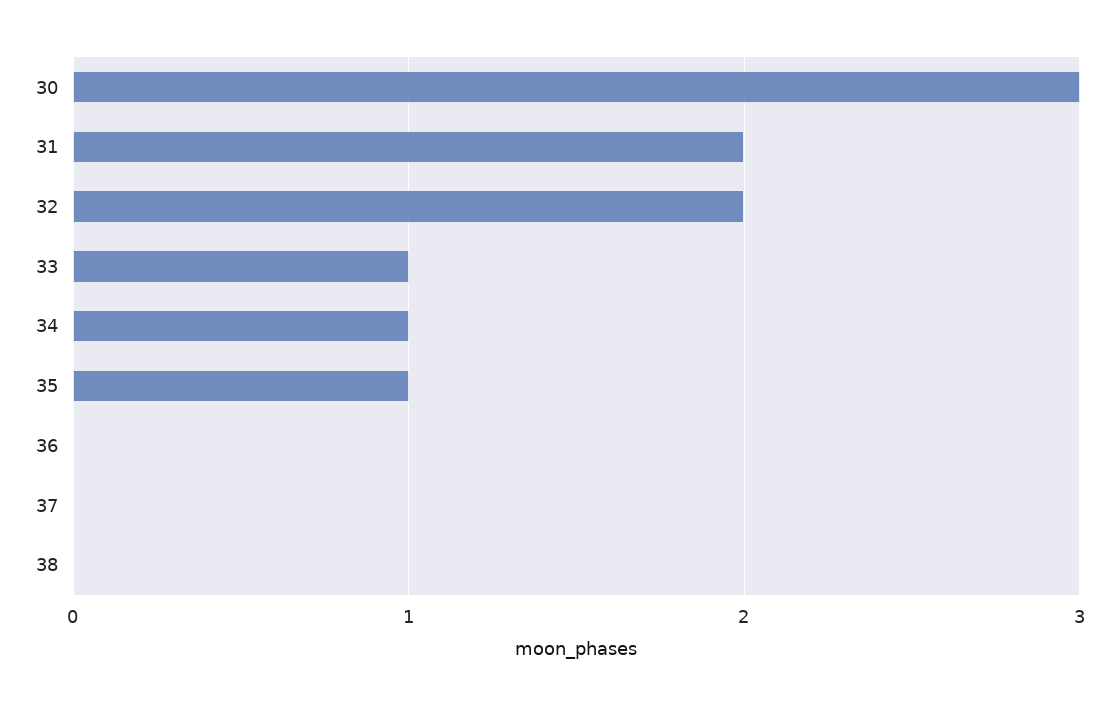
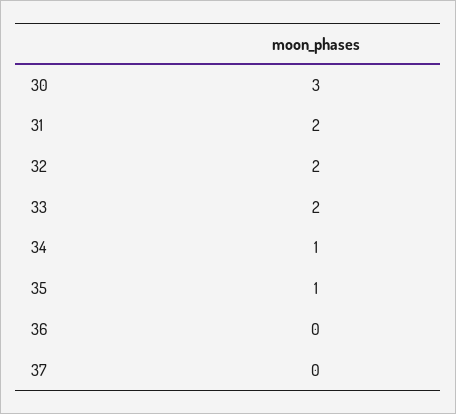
  {
    "30": 3,
    "31": 2,
    "32": 2,
-   "33": 1,
+   "33": 2,
    "34": 1,
    "35": 1,
    "36": 0,
-   "37": 0,
+   "37": 0
-   "38": 0
  }

